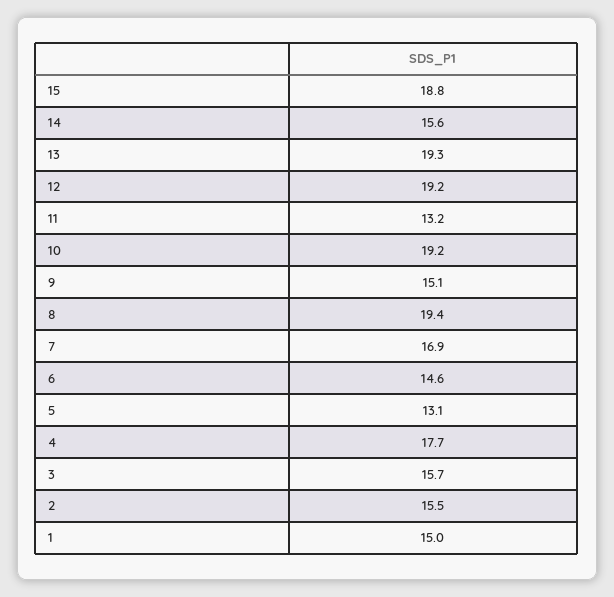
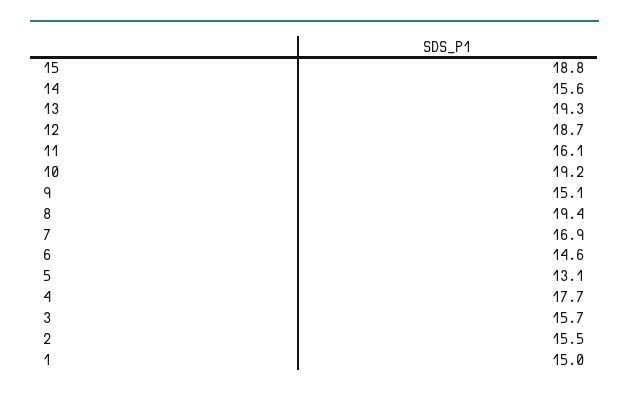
  {
    "15": 18.8,
    "14": 15.6,
    "13": 19.3,
-   "12": 19.2,
+   "12": 18.7,
-   "11": 13.2,
+   "11": 16.1,
    "10": 19.2,
    "9": 15.1,
    "8": 19.4,
    "7": 16.9,
    "6": 14.6,
    "5": 13.1,
    "4": 17.7,
    "3": 15.7,
    "2": 15.5,
    "1": 15
  }

